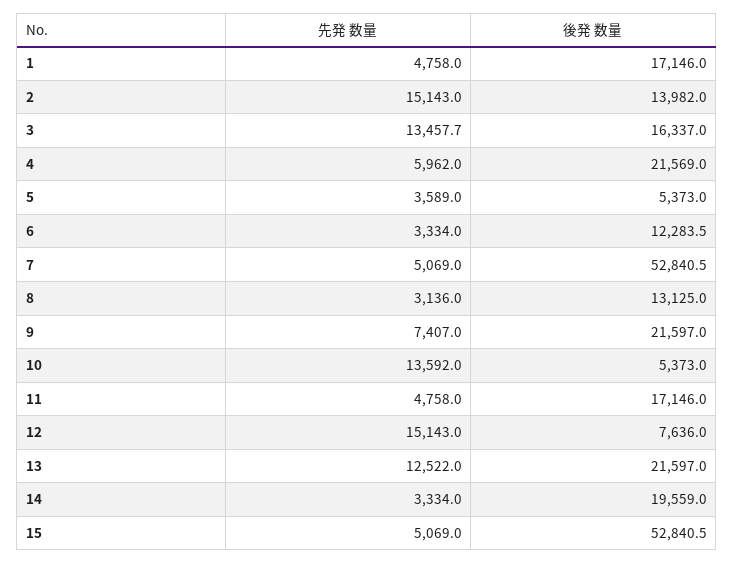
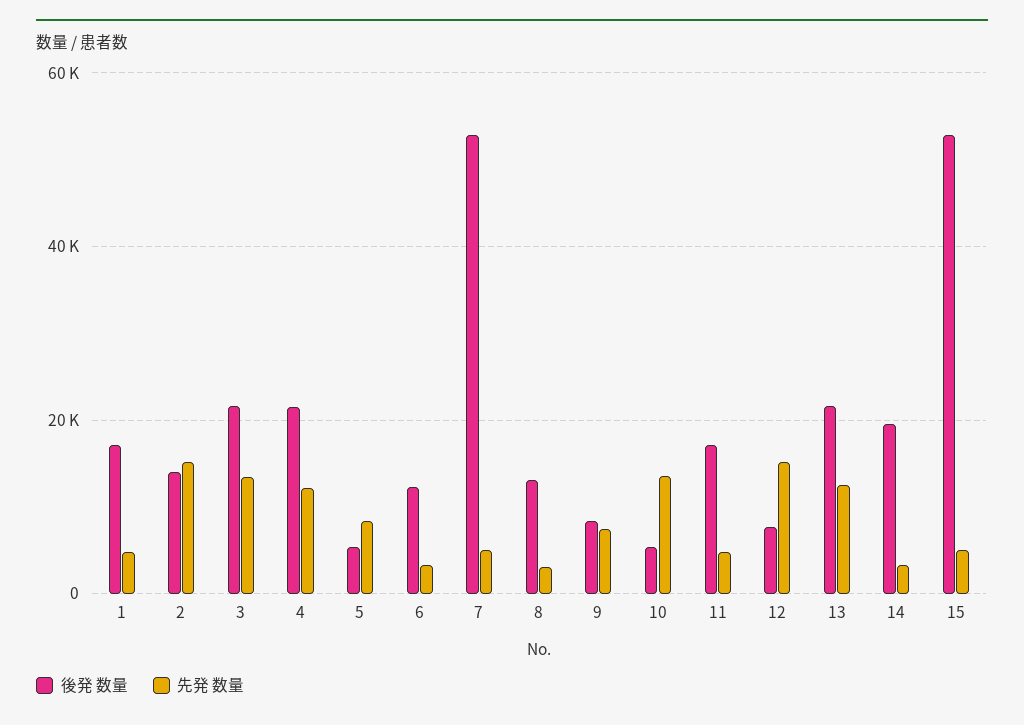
  {
    "先発 数量": {
      "1": 4758,
      "2": 15143,
      "3": 13457.7,
-     "4": 5962,
+     "4": 12000,
-     "5": 3589,
+     "5": 8000,
      "6": 3334,
      "7": 5069,
      "8": 3136,
      "9": 7407,
      "10": 13592,
      "11": 4758,
      "12": 15143,
      "13": 12522,
      "14": 3334,
      "15": 5069
    },
    "後発 数量": {
      "1": 17146,
      "2": 13982,
-     "3": 16337,
+     "3": 22000,
      "4": 21569,
      "5": 5373,
      "6": 12283.5,
      "7": 52840.5,
      "8": 13125,
-     "9": 21597,
+     "9": 8000,
      "10": 5373,
      "11": 17146,
      "12": 7636,
      "13": 21597,
      "14": 19559,
      "15": 52840.5
    }
  }

